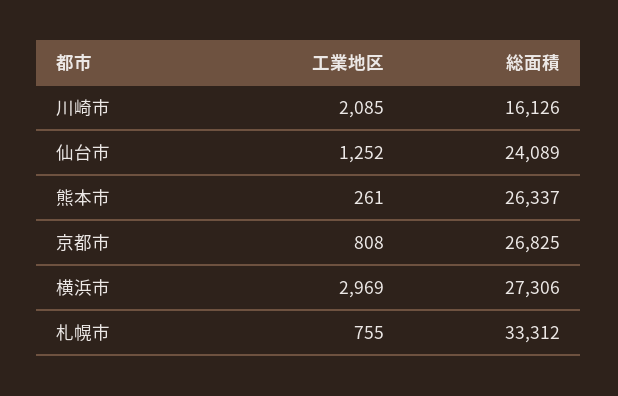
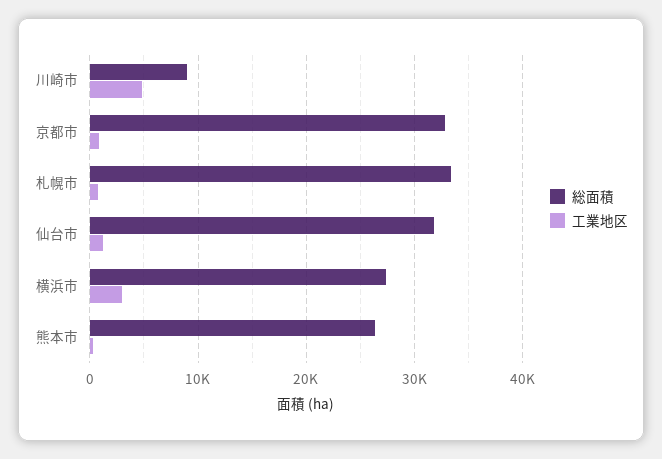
  {
    "工業地区": {
-     "川崎市": 2085,
+     "川崎市": 5000,
      "仙台市": 1252,
      "熊本市": 261,
      "京都市": 808,
      "横浜市": 2969,
      "札幌市": 755
    },
    "総面積": {
-     "川崎市": 16126,
+     "川崎市": 9000,
-     "仙台市": 24089,
+     "仙台市": 32000,
      "熊本市": 26337,
-     "京都市": 26825,
+     "京都市": 33000,
      "横浜市": 27306,
      "札幌市": 33312
    }
  }

